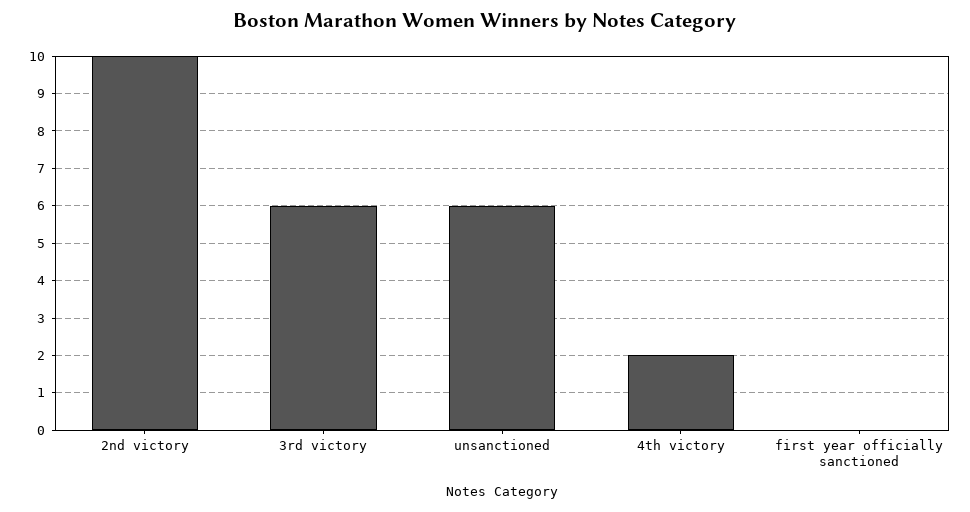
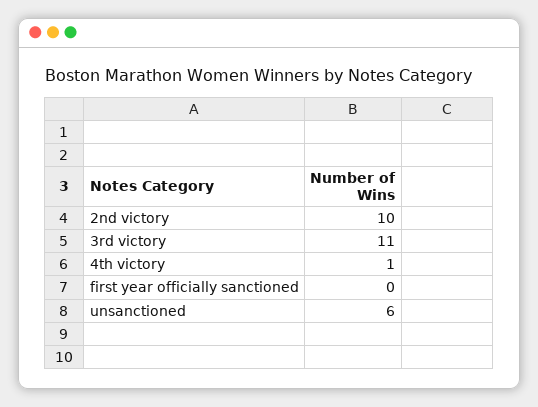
  {
    "2nd victory": 10,
-   "3rd victory": 6,
+   "3rd victory": 11,
    "unsanctioned": 6,
-   "4th victory": 2,
+   "4th victory": 1,
    "first year officially sanctioned": 0
  }

